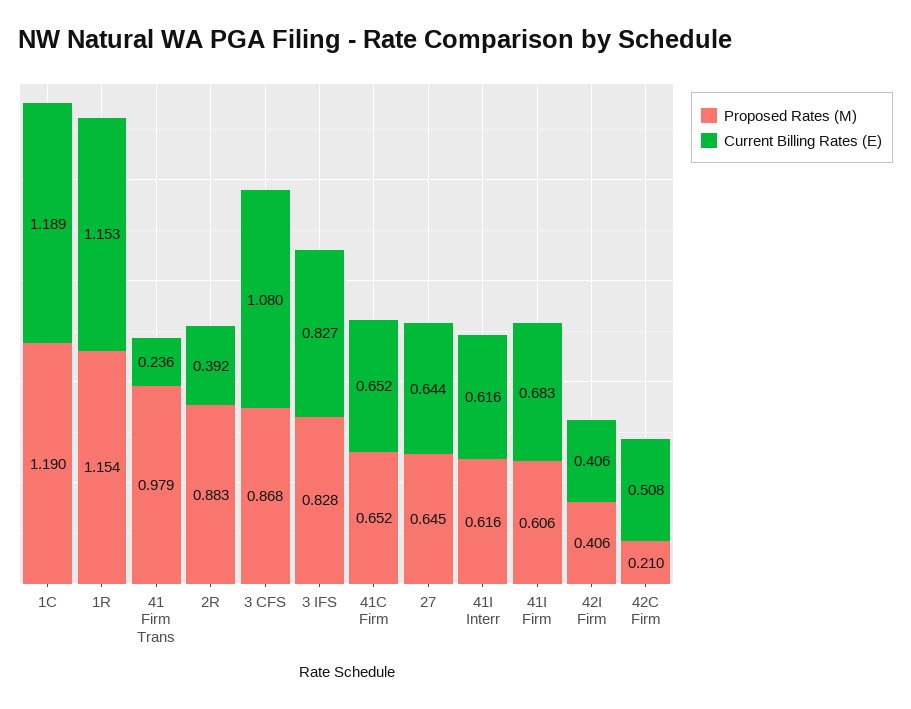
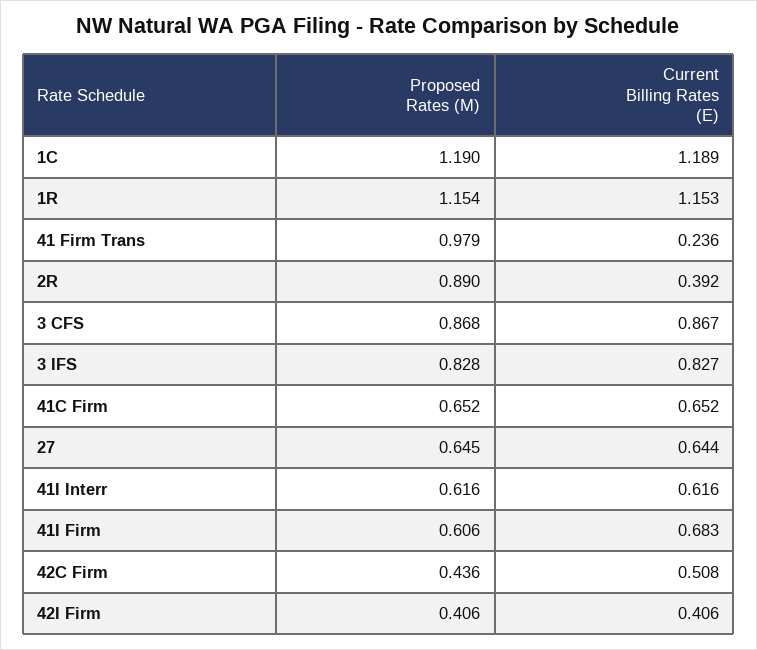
  {
    "Proposed Rates (M)": {
      "1C": 1.19,
      "1R": 1.154,
      "41 Firm Trans": 0.979,
-     "2R": 0.883,
+     "2R": 0.89,
      "3 CFS": 0.868,
      "3 IFS": 0.828,
      "41C Firm": 0.652,
      "27": 0.645,
      "41I Interr": 0.616,
      "41I Firm": 0.606,
      "42I Firm": 0.406,
-     "42C Firm": 0.21
+     "42C Firm": 0.436
    },
    "Current Billing Rates (E)": {
      "1C": 1.189,
      "1R": 1.153,
      "41 Firm Trans": 0.236,
      "2R": 0.392,
-     "3 CFS": 1.08,
+     "3 CFS": 0.867,
      "3 IFS": 0.827,
      "41C Firm": 0.652,
      "27": 0.644,
      "41I Interr": 0.616,
      "41I Firm": 0.683,
      "42I Firm": 0.406,
      "42C Firm": 0.508
    }
  }

